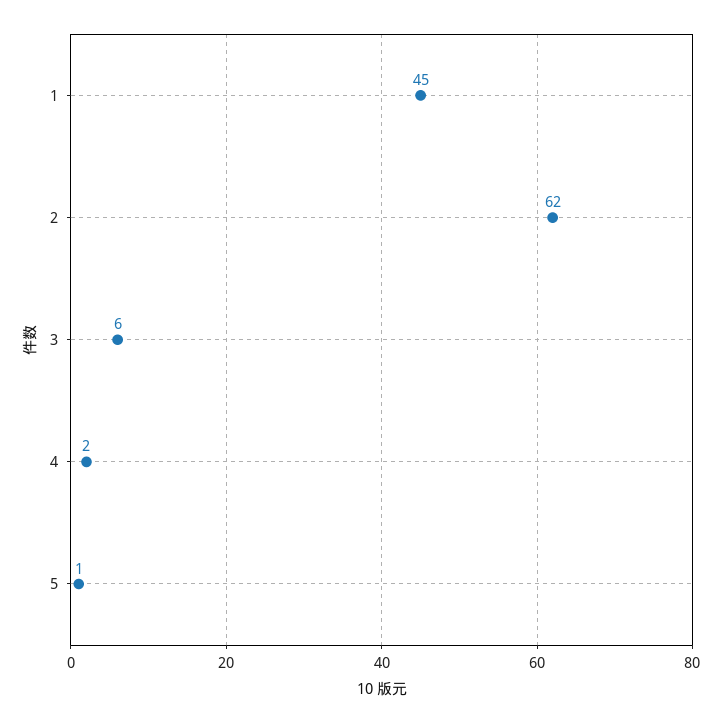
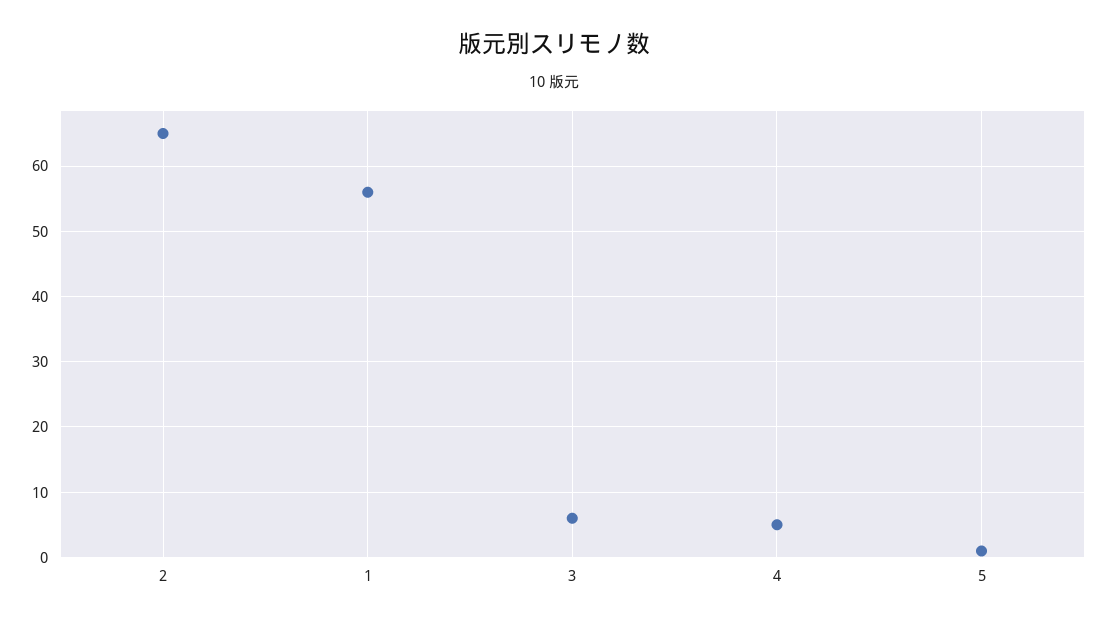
  {
-   "1": 45,
+   "1": 56,
-   "2": 62,
+   "2": 65,
    "3": 6,
-   "4": 2,
+   "4": 5,
    "5": 1
  }

